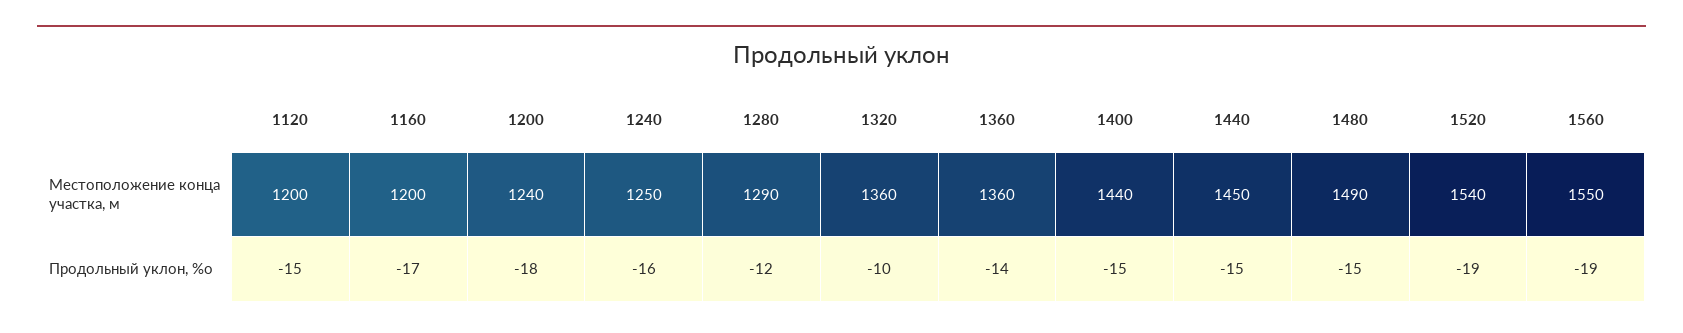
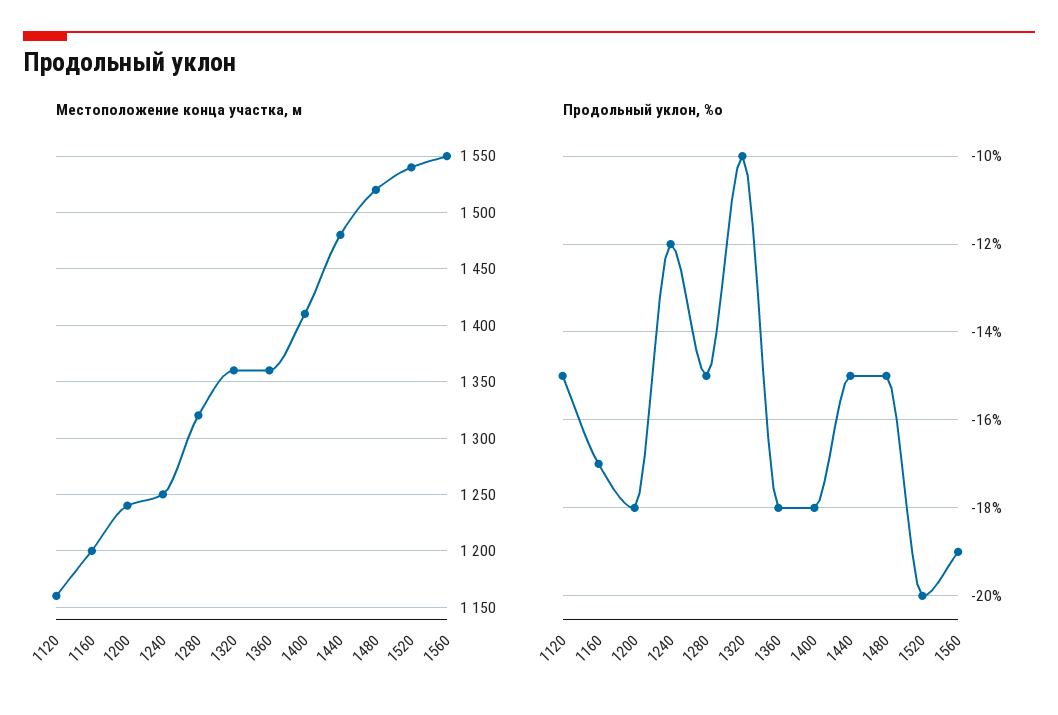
  {
    "Местоположение конца участка, м": {
-     "1120": 1200,
+     "1120": 1160,
      "1160": 1200,
      "1200": 1240,
      "1240": 1250,
-     "1280": 1290,
+     "1280": 1320,
      "1320": 1360,
      "1360": 1360,
-     "1400": 1440,
+     "1400": 1410,
-     "1440": 1450,
+     "1440": 1480,
-     "1480": 1490,
+     "1480": 1520,
      "1520": 1540,
      "1560": 1550
    },
    "Продольный уклон, %о": {
      "1120": -15,
      "1160": -17,
      "1200": -18,
-     "1240": -16,
+     "1240": -12,
-     "1280": -12,
+     "1280": -15,
      "1320": -10,
-     "1360": -14,
+     "1360": -18,
-     "1400": -15,
+     "1400": -18,
      "1440": -15,
      "1480": -15,
-     "1520": -19,
+     "1520": -20,
      "1560": -19
    }
  }

